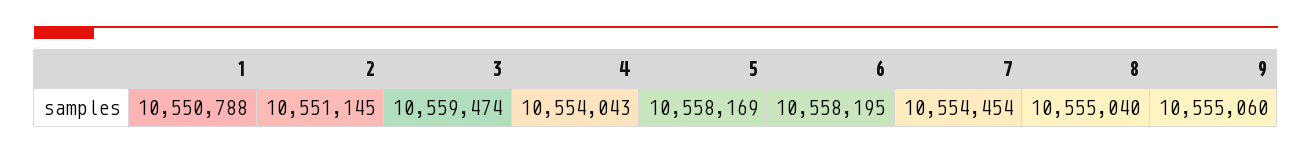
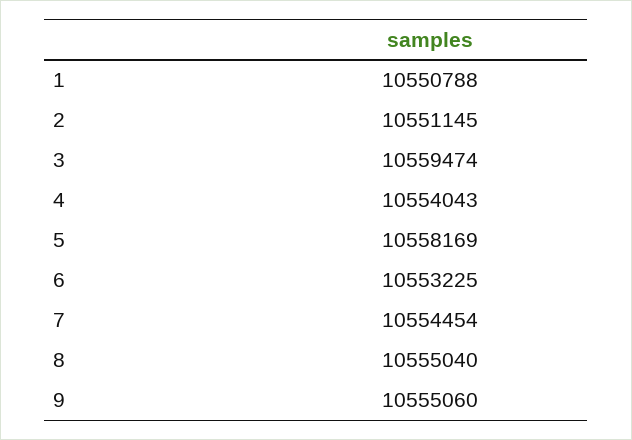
  {
    "1": 10550788,
    "2": 10551145,
    "3": 10559474,
    "4": 10554043,
    "5": 10558169,
-   "6": 10558195,
+   "6": 10553225,
    "7": 10554454,
    "8": 10555040,
    "9": 10555060
  }

